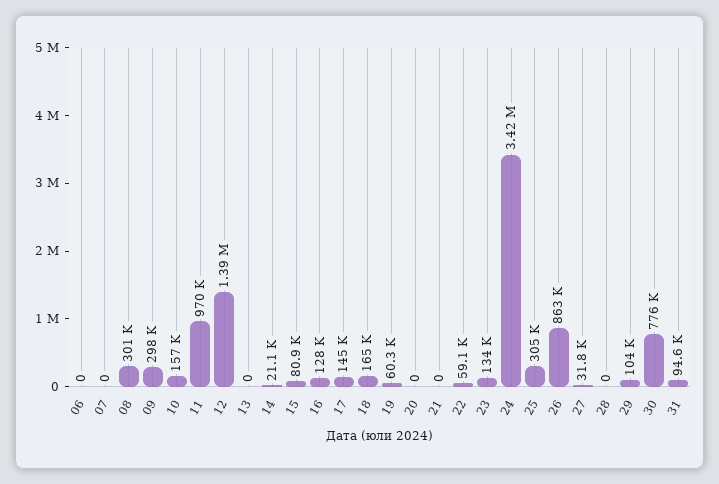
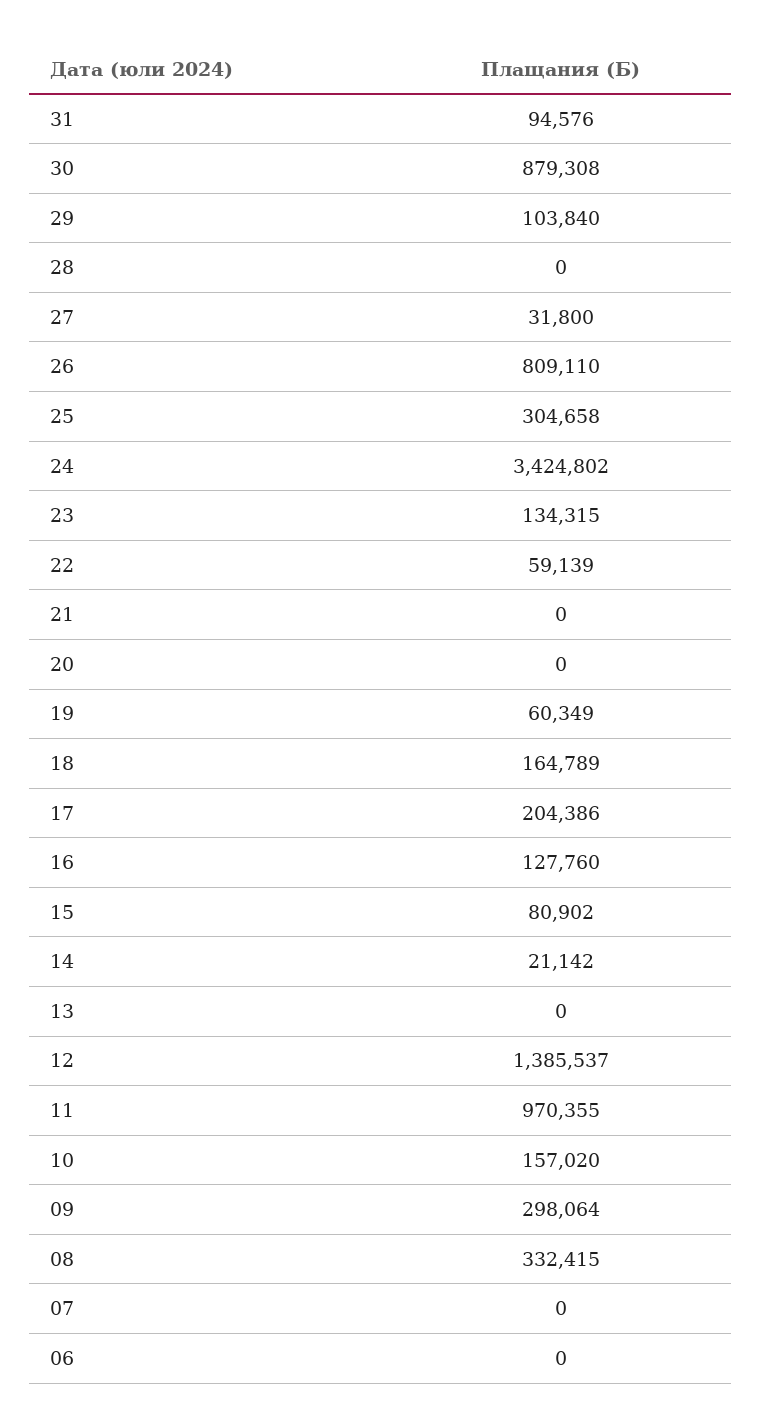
  {
    "06": 0,
    "07": 0,
-   "08": 301000,
+   "08": 332415,
    "09": 298064,
    "10": 157020,
    "11": 970355,
    "12": 1385537,
    "13": 0,
    "14": 21142,
    "15": 80902,
    "16": 127760,
-   "17": 145000,
+   "17": 204386,
    "18": 164789,
    "19": 60349,
    "20": 0,
    "21": 0,
    "22": 59139,
    "23": 134315,
    "24": 3424802,
    "25": 304658,
-   "26": 863000,
+   "26": 809110,
    "27": 31800,
    "28": 0,
    "29": 103840,
-   "30": 776000,
+   "30": 879308,
    "31": 94576
  }

